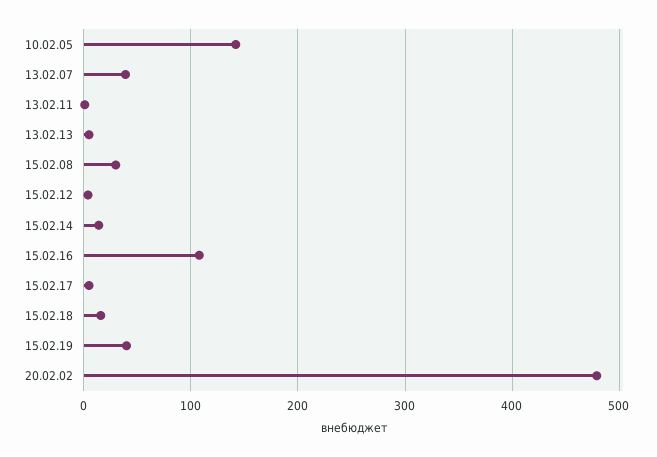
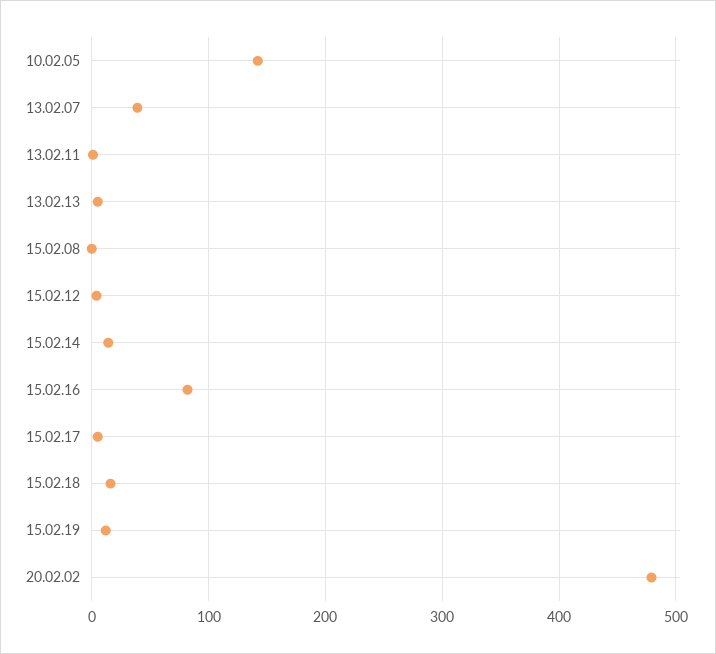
  {
    "10.02.05": 140,
    "13.02.07": 40,
    "13.02.11": 0,
    "13.02.13": 10,
-   "15.02.08": 30,
+   "15.02.08": 0,
    "15.02.12": 0,
    "15.02.14": 10,
-   "15.02.16": 110,
+   "15.02.16": 80,
    "15.02.17": 10,
    "15.02.18": 20,
-   "15.02.19": 40,
+   "15.02.19": 10,
    "20.02.02": 480
  }

